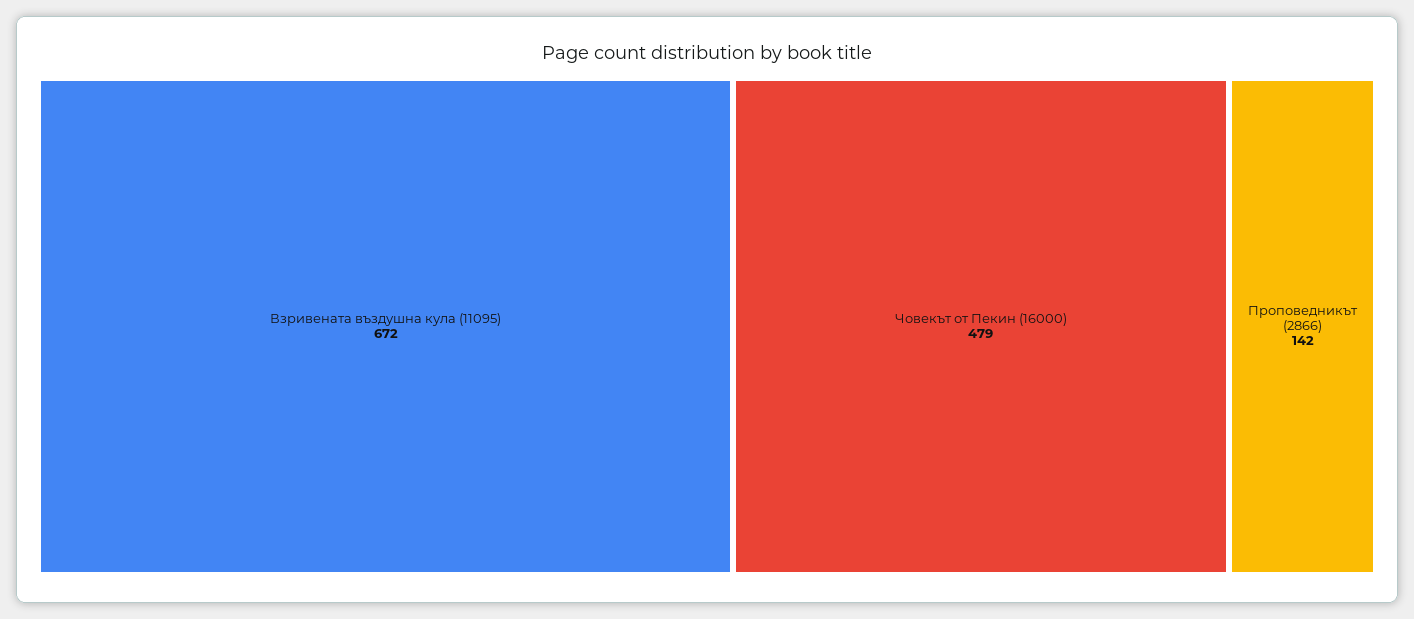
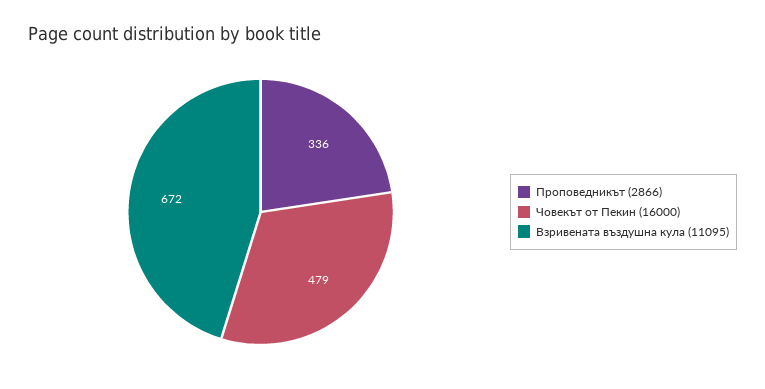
  {
    "Взривената въздушна кула (11095)": 672,
    "Човекът от Пекин (16000)": 479,
-   "Проповедникът (2866)": 142
+   "Проповедникът (2866)": 336
  }

